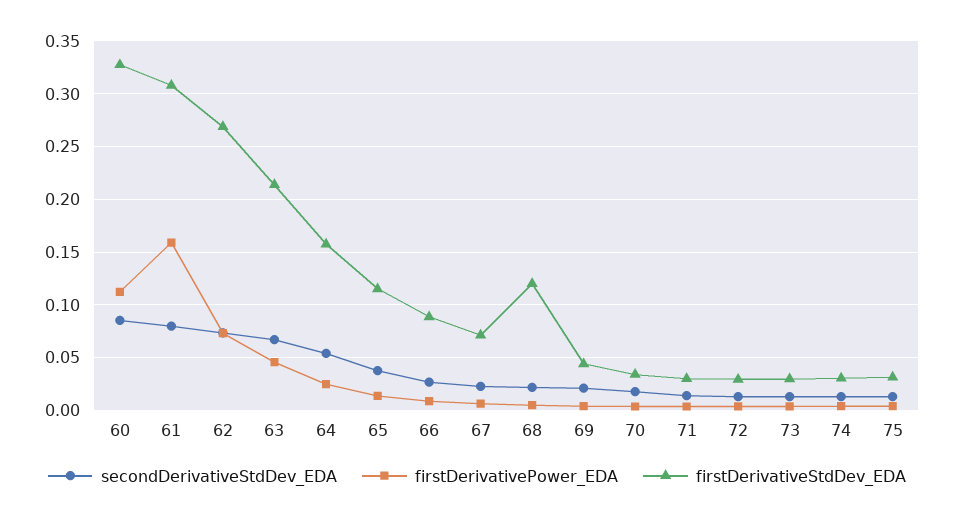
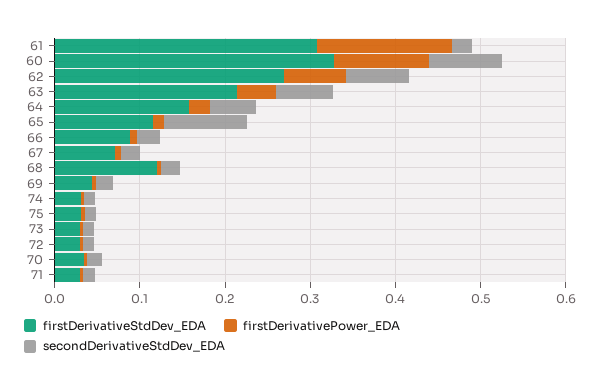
  {
    "secondDerivativeStdDev_EDA": {
      "60": 0.09,
-     "61": 0.08,
+     "61": 0.02,
      "62": 0.07,
      "63": 0.07,
      "64": 0.05,
-     "65": 0.04,
+     "65": 0.1,
      "66": 0.03,
      "67": 0.02,
      "68": 0.02,
      "69": 0.02,
      "70": 0.02,
      "71": 0.01,
      "72": 0.01,
      "73": 0.01,
      "74": 0.01,
      "75": 0.01
    },
    "firstDerivativePower_EDA": {
      "60": 0.11,
      "61": 0.16,
      "62": 0.07,
      "63": 0.05,
      "64": 0.02,
      "65": 0.01,
      "66": 0.01,
      "67": 0.01,
      "68": 0.01,
      "69": 0,
      "70": 0,
      "71": 0,
      "72": 0,
      "73": 0,
      "74": 0,
      "75": 0
    },
    "firstDerivativeStdDev_EDA": {
      "60": 0.33,
      "61": 0.31,
      "62": 0.27,
      "63": 0.21,
      "64": 0.16,
      "65": 0.12,
      "66": 0.09,
      "67": 0.07,
      "68": 0.12,
      "69": 0.04,
      "70": 0.03,
      "71": 0.03,
      "72": 0.03,
      "73": 0.03,
      "74": 0.03,
      "75": 0.03
    }
  }

